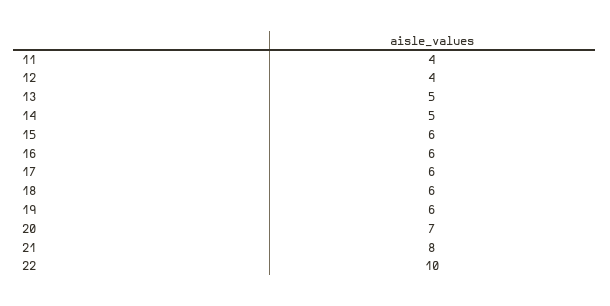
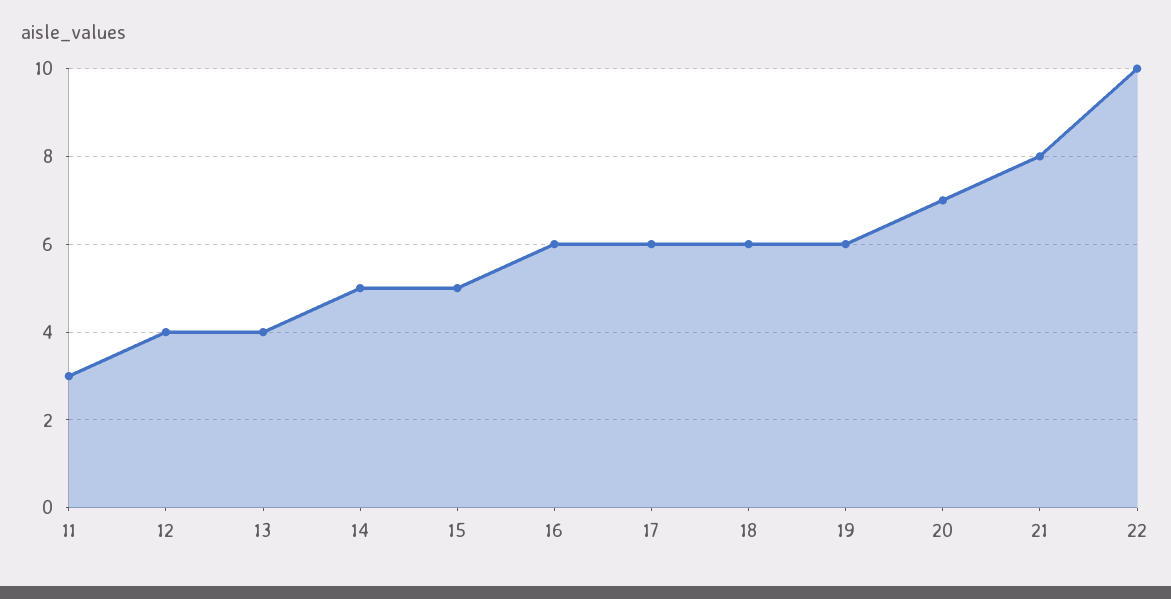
  {
-   "11": 4,
+   "11": 3,
    "12": 4,
-   "13": 5,
+   "13": 4,
    "14": 5,
-   "15": 6,
+   "15": 5,
    "16": 6,
    "17": 6,
    "18": 6,
    "19": 6,
    "20": 7,
    "21": 8,
    "22": 10
  }

